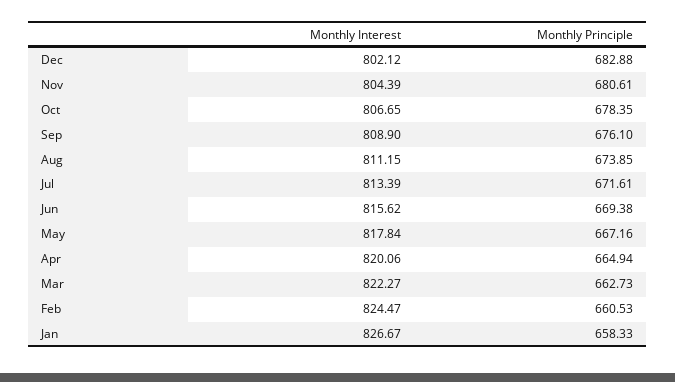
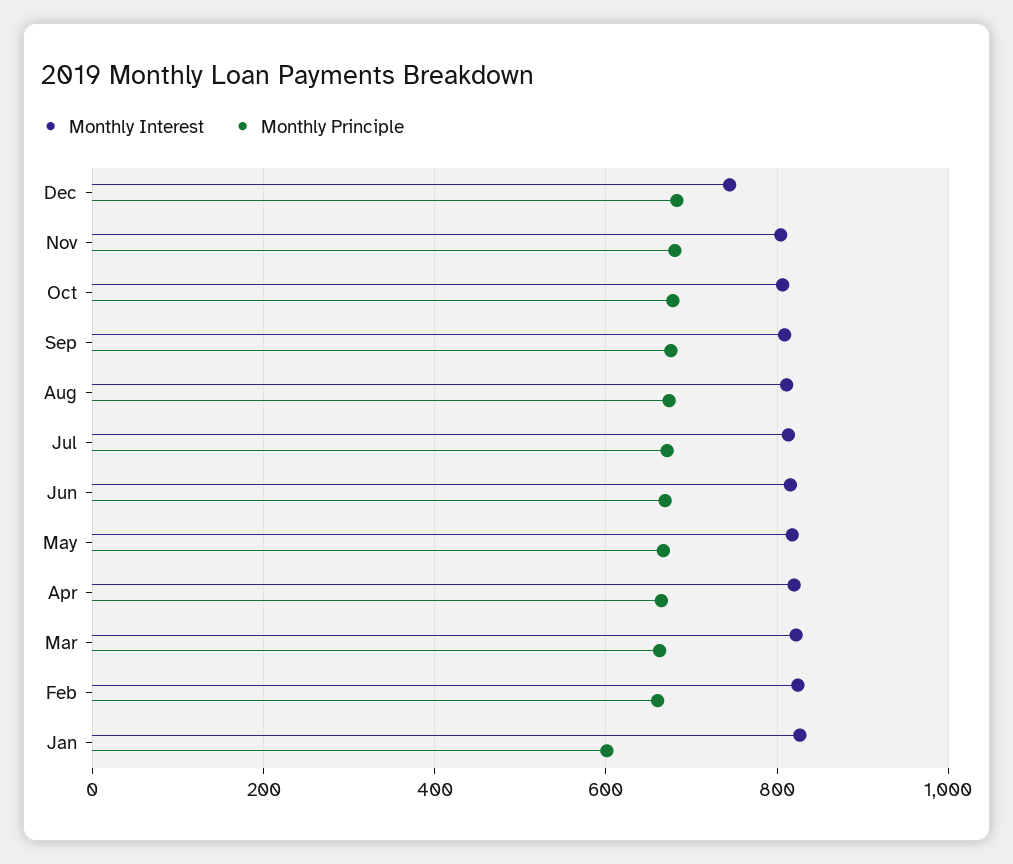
  {
    "Monthly Interest": {
-     "Dec": 802.12,
+     "Dec": 740,
      "Nov": 804.39,
      "Oct": 806.65,
      "Sep": 808.9,
      "Aug": 811.15,
      "Jul": 813.39,
      "Jun": 815.62,
      "May": 817.84,
      "Apr": 820.06,
      "Mar": 822.27,
      "Feb": 824.47,
      "Jan": 826.67
    },
    "Monthly Principle": {
      "Dec": 682.88,
      "Nov": 680.61,
      "Oct": 678.35,
      "Sep": 676.1,
      "Aug": 673.85,
      "Jul": 671.61,
      "Jun": 669.38,
      "May": 667.16,
      "Apr": 664.94,
      "Mar": 662.73,
      "Feb": 660.53,
-     "Jan": 658.33
+     "Jan": 600
    }
  }

